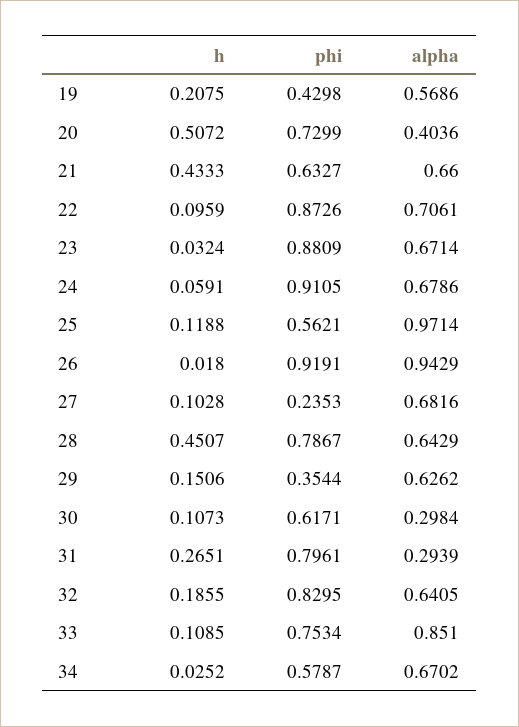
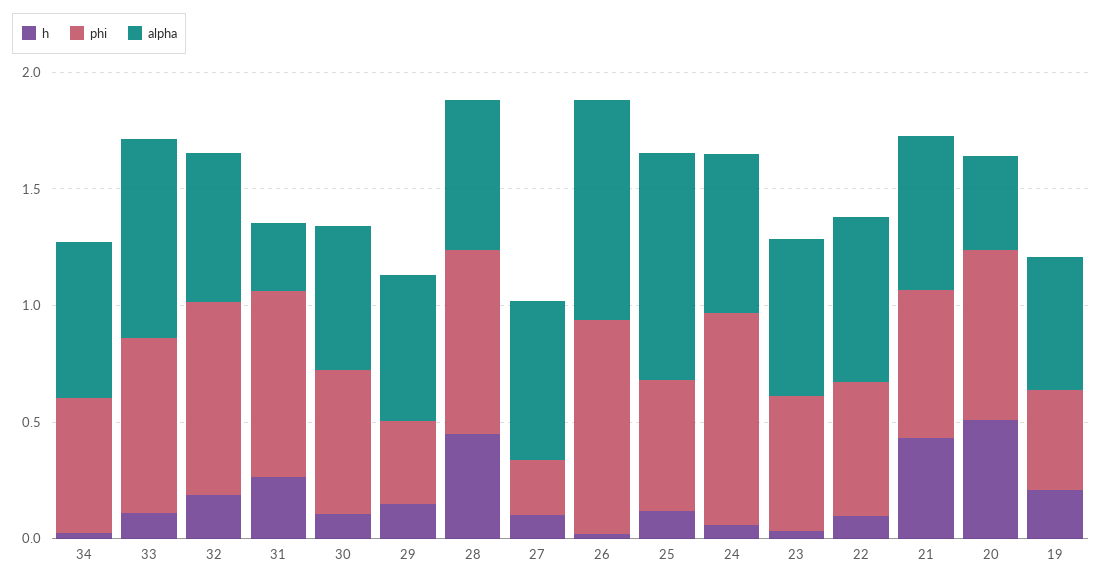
  {
    "h": {
      "19": 0.2075,
      "20": 0.5072,
      "21": 0.4333,
      "22": 0.0959,
      "23": 0.0324,
      "24": 0.0591,
      "25": 0.1188,
      "26": 0.018,
      "27": 0.1028,
      "28": 0.4507,
      "29": 0.1506,
      "30": 0.1073,
      "31": 0.2651,
      "32": 0.1855,
      "33": 0.1085,
      "34": 0.0252
    },
    "phi": {
      "19": 0.4298,
      "20": 0.7299,
      "21": 0.6327,
-     "22": 0.8726,
+     "22": 0.6,
-     "23": 0.8809,
+     "23": 0.6,
      "24": 0.9105,
      "25": 0.5621,
      "26": 0.9191,
      "27": 0.2353,
      "28": 0.7867,
      "29": 0.3544,
      "30": 0.6171,
      "31": 0.7961,
      "32": 0.8295,
      "33": 0.7534,
      "34": 0.5787
    },
    "alpha": {
      "19": 0.5686,
      "20": 0.4036,
      "21": 0.66,
      "22": 0.7061,
      "23": 0.6714,
      "24": 0.6786,
      "25": 0.9714,
      "26": 0.9429,
      "27": 0.6816,
      "28": 0.6429,
      "29": 0.6262,
-     "30": 0.2984,
+     "30": 0.6,
      "31": 0.2939,
      "32": 0.6405,
      "33": 0.851,
      "34": 0.6702
    }
  }

